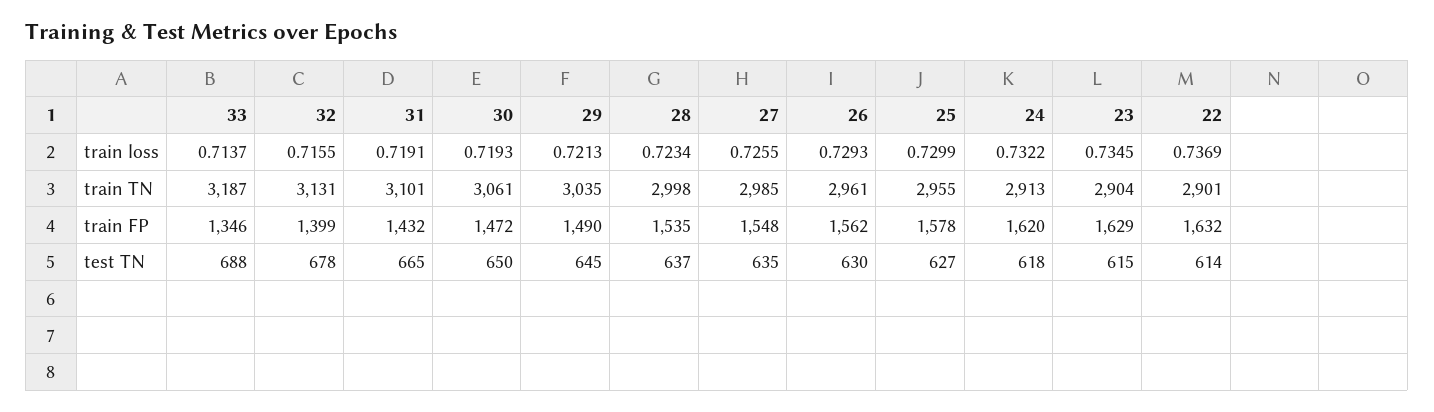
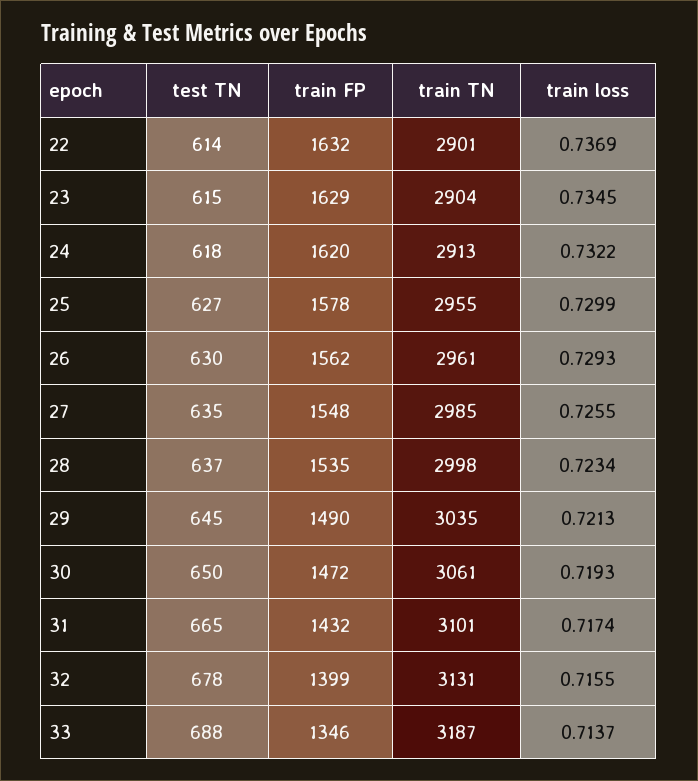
  {
    "33": {
      "train loss": 0.7137,
      "train TN": 3187,
      "train FP": 1346,
      "test TN": 688
    },
    "32": {
      "train loss": 0.7155,
      "train TN": 3131,
      "train FP": 1399,
      "test TN": 678
    },
    "31": {
-     "train loss": 0.7191,
+     "train loss": 0.7174,
      "train TN": 3101,
      "train FP": 1432,
      "test TN": 665
    },
    "30": {
      "train loss": 0.7193,
      "train TN": 3061,
      "train FP": 1472,
      "test TN": 650
    },
    "29": {
      "train loss": 0.7213,
      "train TN": 3035,
      "train FP": 1490,
      "test TN": 645
    },
    "28": {
      "train loss": 0.7234,
      "train TN": 2998,
      "train FP": 1535,
      "test TN": 637
    },
    "27": {
      "train loss": 0.7255,
      "train TN": 2985,
      "train FP": 1548,
      "test TN": 635
    },
    "26": {
      "train loss": 0.7293,
      "train TN": 2961,
      "train FP": 1562,
      "test TN": 630
    },
    "25": {
      "train loss": 0.7299,
      "train TN": 2955,
      "train FP": 1578,
      "test TN": 627
    },
    "24": {
      "train loss": 0.7322,
      "train TN": 2913,
      "train FP": 1620,
      "test TN": 618
    },
    "23": {
      "train loss": 0.7345,
      "train TN": 2904,
      "train FP": 1629,
      "test TN": 615
    },
    "22": {
      "train loss": 0.7369,
      "train TN": 2901,
      "train FP": 1632,
      "test TN": 614
    }
  }

